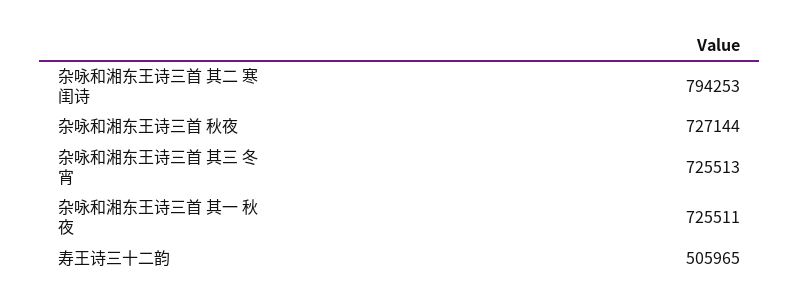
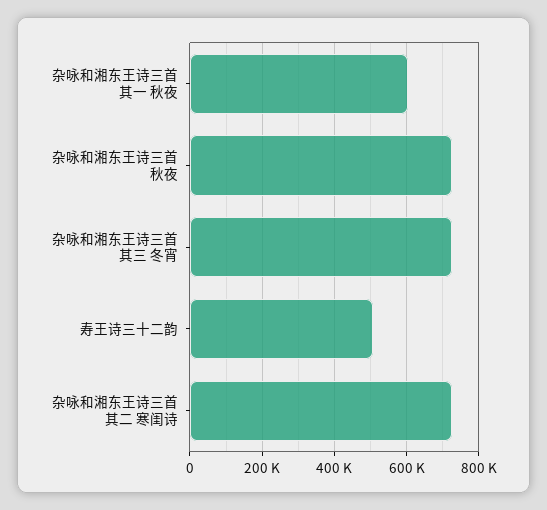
  {
-   "杂咏和湘东王诗三首 其二 寒闺诗": 794253,
+   "杂咏和湘东王诗三首 其二 寒闺诗": 720000,
    "杂咏和湘东王诗三首 秋夜": 727144,
    "杂咏和湘东王诗三首 其三 冬宵": 725513,
-   "杂咏和湘东王诗三首 其一 秋夜": 725511,
+   "杂咏和湘东王诗三首 其一 秋夜": 600000,
    "寿王诗三十二韵": 505965
  }

